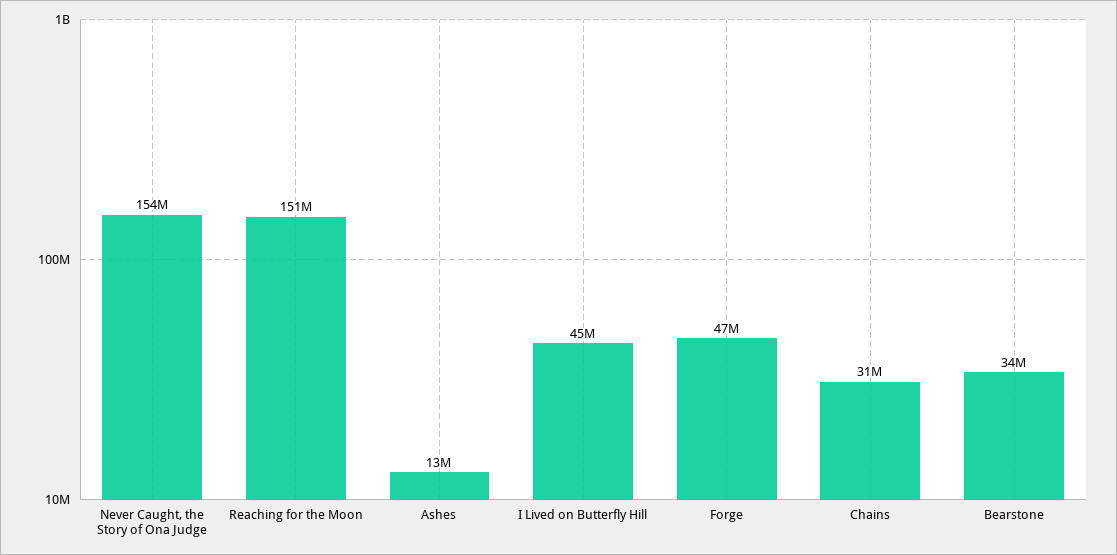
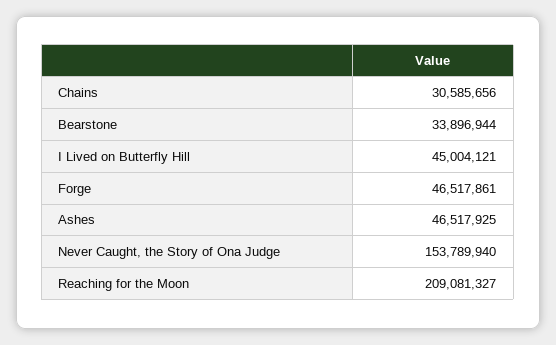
  {
    "Never Caught, the Story of Ona Judge": 153789940,
-   "Reaching for the Moon": 151000000,
+   "Reaching for the Moon": 209081327,
-   "Ashes": 13000000,
+   "Ashes": 46517925,
    "I Lived on Butterfly Hill": 45004121,
    "Forge": 46517861,
    "Chains": 30585656,
    "Bearstone": 33896944
  }

